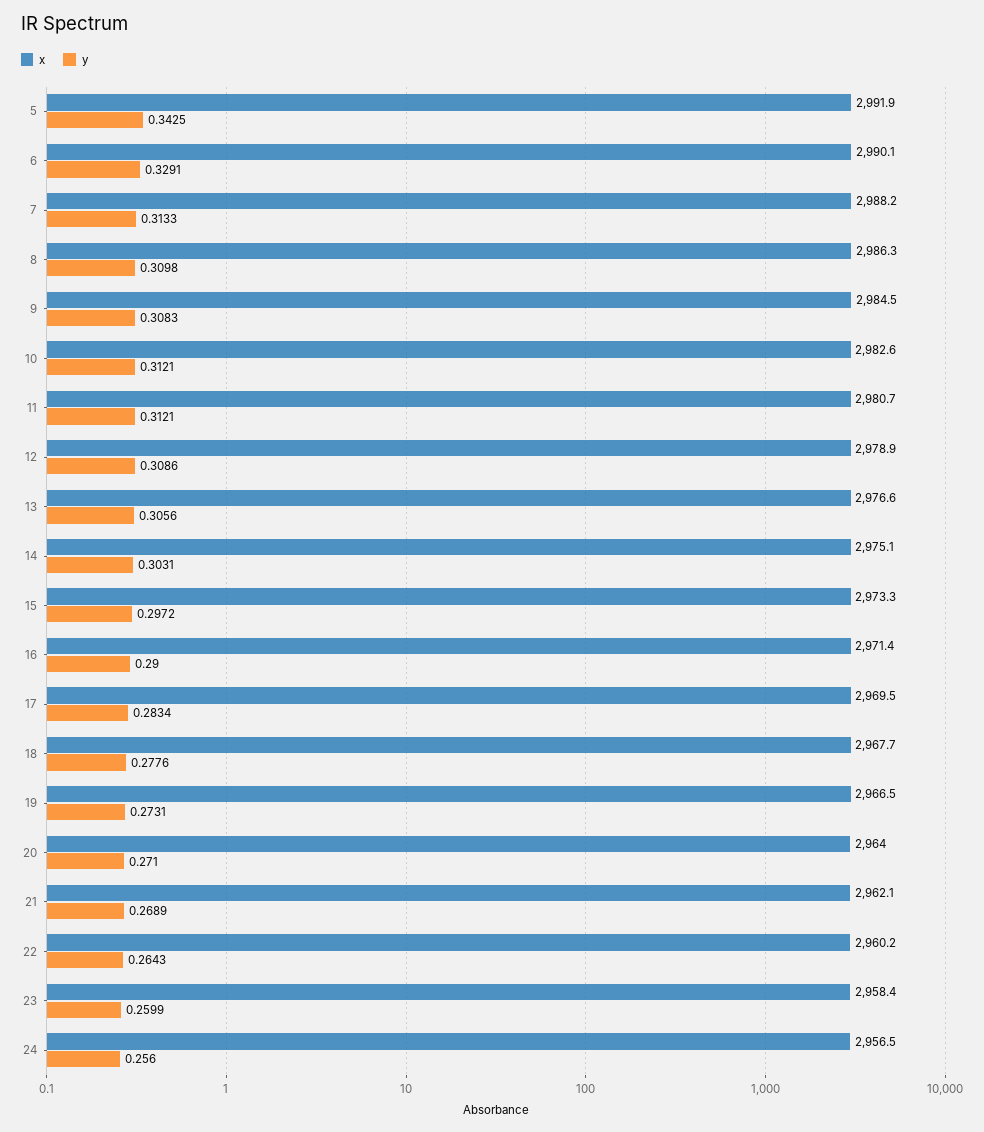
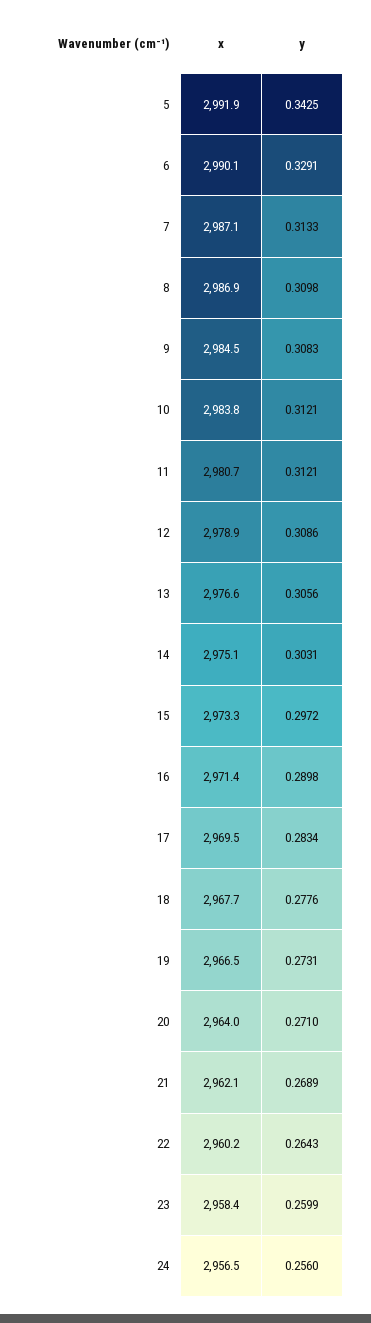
  {
    "x": {
      "5": 2991.9,
      "6": 2990.1,
-     "7": 2988.2,
+     "7": 2987.1,
-     "8": 2986.3,
+     "8": 2986.9,
      "9": 2984.5,
-     "10": 2982.6,
+     "10": 2983.8,
      "11": 2980.7,
      "12": 2978.9,
      "13": 2976.6,
      "14": 2975.1,
      "15": 2973.3,
      "16": 2971.4,
      "17": 2969.5,
      "18": 2967.7,
      "19": 2966.5,
      "20": 2964,
      "21": 2962.1,
      "22": 2960.2,
      "23": 2958.4,
      "24": 2956.5
    },
    "y": {
      "5": 0.3425,
      "6": 0.3291,
      "7": 0.3133,
      "8": 0.3098,
      "9": 0.3083,
      "10": 0.3121,
      "11": 0.3121,
      "12": 0.3086,
      "13": 0.3056,
      "14": 0.3031,
      "15": 0.2972,
-     "16": 0.29,
+     "16": 0.2898,
      "17": 0.2834,
      "18": 0.2776,
      "19": 0.2731,
      "20": 0.271,
      "21": 0.2689,
      "22": 0.2643,
      "23": 0.2599,
      "24": 0.256
    }
  }

